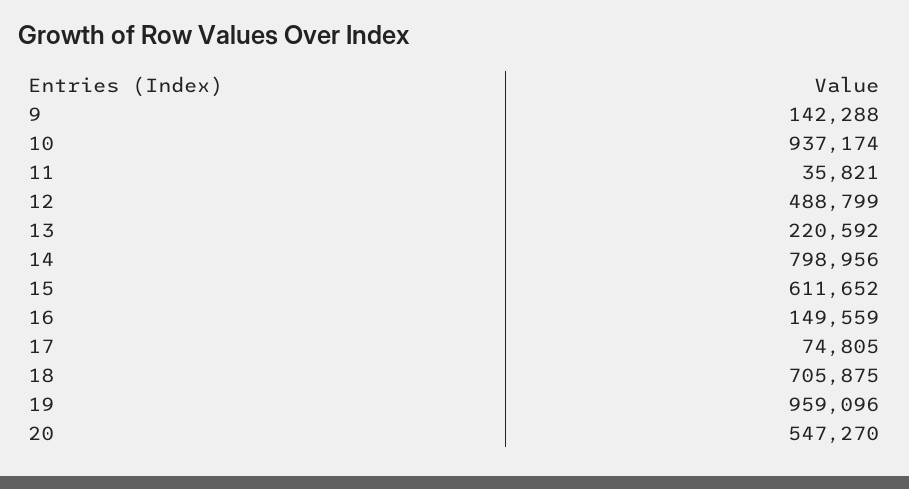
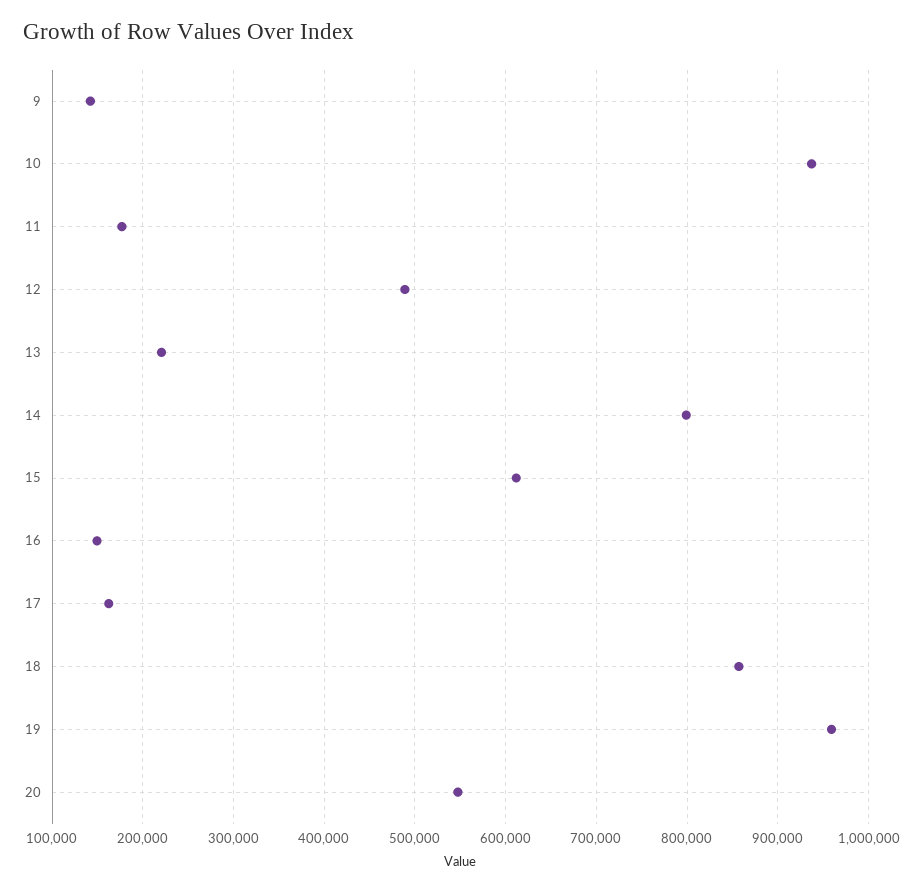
  {
    "9": 142288,
    "10": 937174,
-   "11": 35821,
+   "11": 180000,
    "12": 488799,
    "13": 220592,
    "14": 798956,
    "15": 611652,
    "16": 149559,
-   "17": 74805,
+   "17": 160000,
-   "18": 705875,
+   "18": 860000,
    "19": 959096,
    "20": 547270
  }

